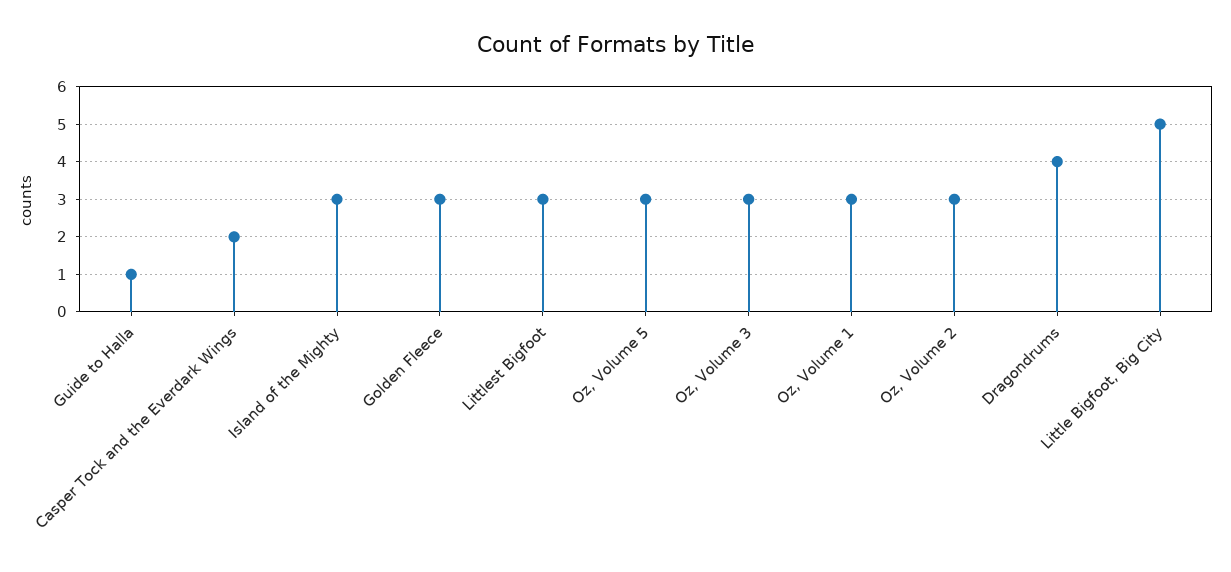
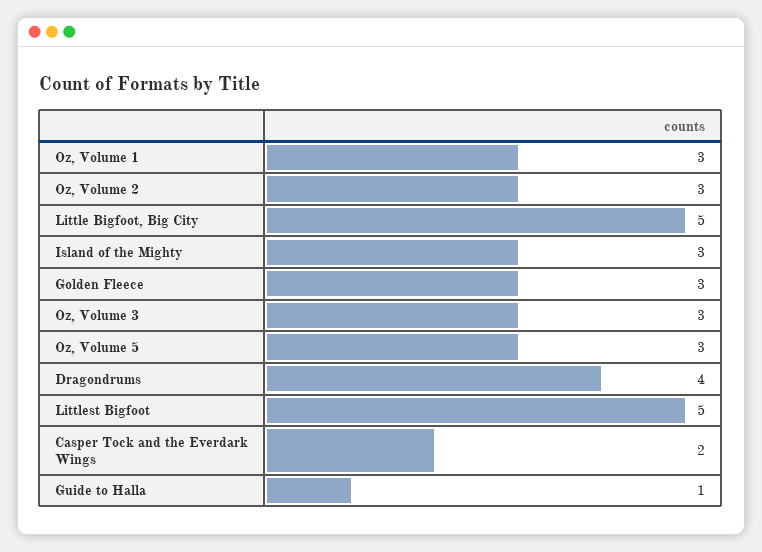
  {
    "Guide to Halla": 1,
    "Casper Tock and the Everdark Wings": 2,
    "Island of the Mighty": 3,
    "Golden Fleece": 3,
-   "Littlest Bigfoot": 3,
+   "Littlest Bigfoot": 5,
    "Oz, Volume 5": 3,
    "Oz, Volume 3": 3,
    "Oz, Volume 1": 3,
    "Oz, Volume 2": 3,
    "Dragondrums": 4,
    "Little Bigfoot, Big City": 5
  }

